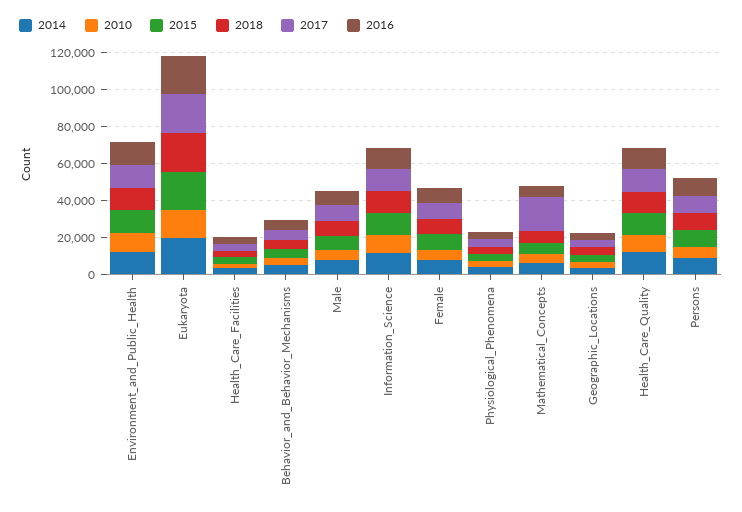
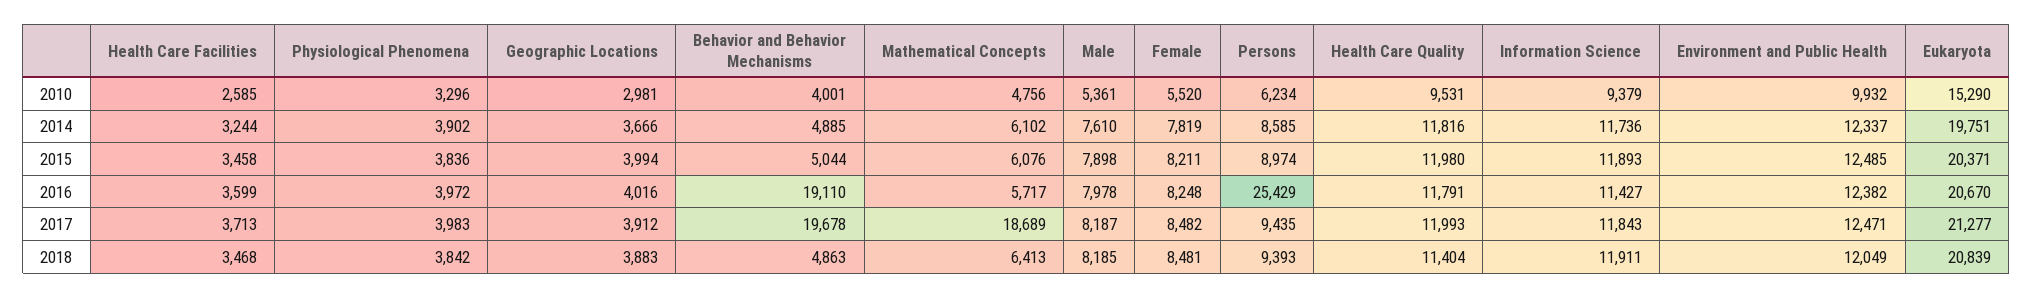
  {
    "2014": {
      "Environment_and_Public_Health": 12337,
      "Eukaryota": 19751,
      "Health_Care_Facilities": 3244,
      "Behavior_and_Behavior_Mechanisms": 4885,
      "Male": 7610,
      "Information_Science": 11736,
      "Female": 7819,
      "Physiological_Phenomena": 3902,
      "Mathematical_Concepts": 6102,
      "Geographic_Locations": 3666,
      "Health_Care_Quality": 11816,
      "Persons": 8585
    },
    "2010": {
      "Environment_and_Public_Health": 9932,
      "Eukaryota": 15290,
      "Health_Care_Facilities": 2585,
      "Behavior_and_Behavior_Mechanisms": 4001,
      "Male": 5361,
      "Information_Science": 9379,
      "Female": 5520,
      "Physiological_Phenomena": 3296,
      "Mathematical_Concepts": 4756,
      "Geographic_Locations": 2981,
      "Health_Care_Quality": 9531,
      "Persons": 6234
    },
    "2015": {
      "Environment_and_Public_Health": 12485,
      "Eukaryota": 20371,
      "Health_Care_Facilities": 3458,
      "Behavior_and_Behavior_Mechanisms": 5044,
      "Male": 7898,
      "Information_Science": 11893,
      "Female": 8211,
      "Physiological_Phenomena": 3836,
      "Mathematical_Concepts": 6076,
      "Geographic_Locations": 3994,
      "Health_Care_Quality": 11980,
      "Persons": 8974
    },
    "2018": {
      "Environment_and_Public_Health": 12049,
      "Eukaryota": 20839,
      "Health_Care_Facilities": 3468,
      "Behavior_and_Behavior_Mechanisms": 4863,
      "Male": 8185,
      "Information_Science": 11911,
      "Female": 8481,
      "Physiological_Phenomena": 3842,
      "Mathematical_Concepts": 6413,
      "Geographic_Locations": 3883,
      "Health_Care_Quality": 11404,
      "Persons": 9393
    },
    "2017": {
      "Environment_and_Public_Health": 12471,
      "Eukaryota": 21277,
      "Health_Care_Facilities": 3713,
-     "Behavior_and_Behavior_Mechanisms": 5000,
+     "Behavior_and_Behavior_Mechanisms": 19678,
      "Male": 8187,
      "Information_Science": 11843,
      "Female": 8482,
      "Physiological_Phenomena": 3983,
      "Mathematical_Concepts": 18689,
      "Geographic_Locations": 3912,
      "Health_Care_Quality": 11993,
      "Persons": 9435
    },
    "2016": {
      "Environment_and_Public_Health": 12382,
      "Eukaryota": 20670,
      "Health_Care_Facilities": 3599,
-     "Behavior_and_Behavior_Mechanisms": 5000,
+     "Behavior_and_Behavior_Mechanisms": 19110,
      "Male": 7978,
      "Information_Science": 11427,
      "Female": 8248,
      "Physiological_Phenomena": 3972,
      "Mathematical_Concepts": 5717,
      "Geographic_Locations": 4016,
      "Health_Care_Quality": 11791,
-     "Persons": 10000
+     "Persons": 25429
    }
  }

